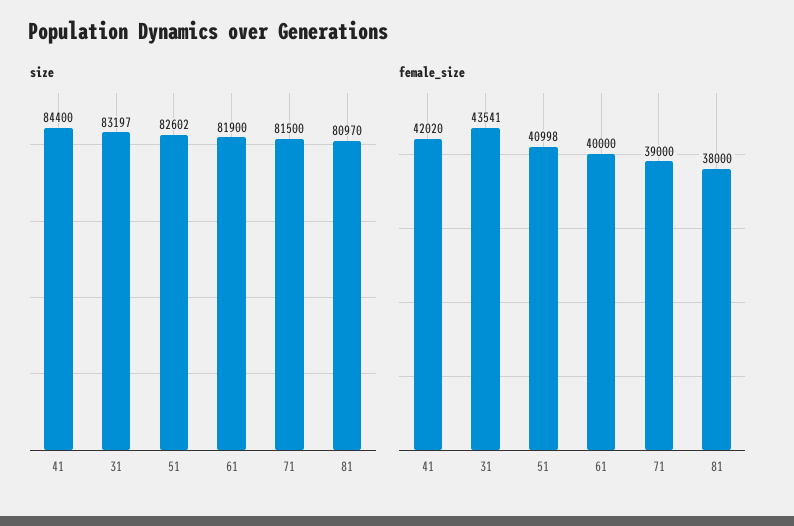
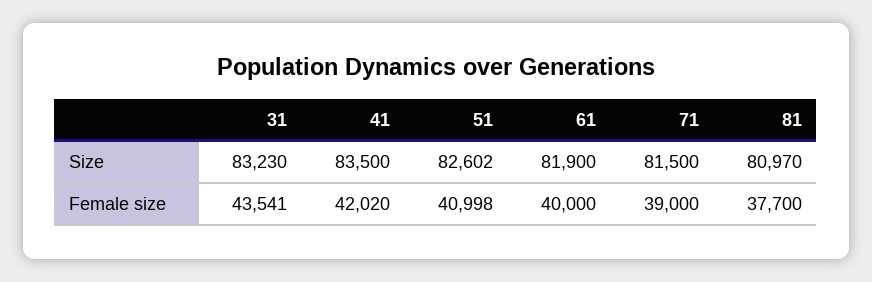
  {
    "size": {
-     "41": 84400,
+     "41": 83500,
-     "31": 83197,
+     "31": 83230,
      "51": 82602,
      "61": 81900,
      "71": 81500,
      "81": 80970
    },
    "female_size": {
      "41": 42020,
      "31": 43541,
      "51": 40998,
      "61": 40000,
      "71": 39000,
-     "81": 38000
+     "81": 37700
    }
  }

